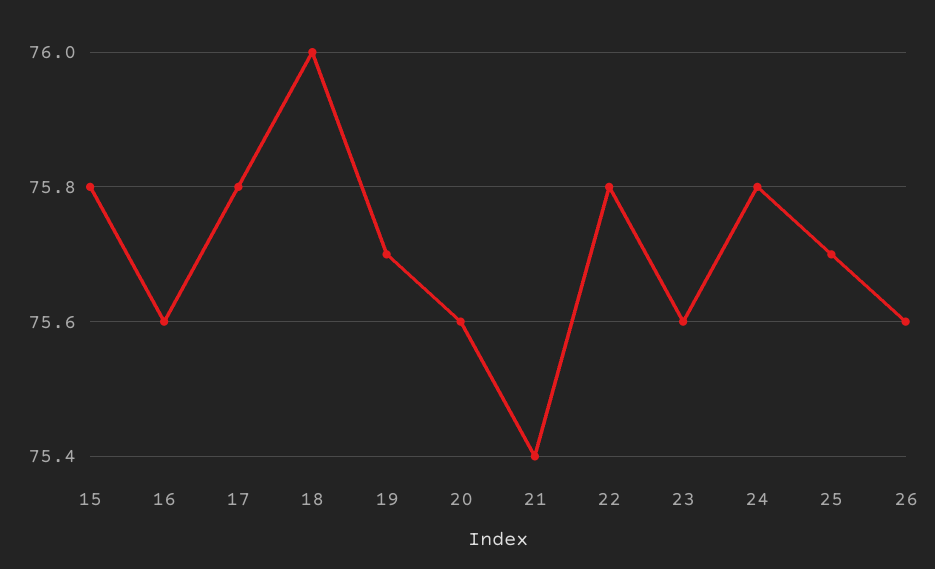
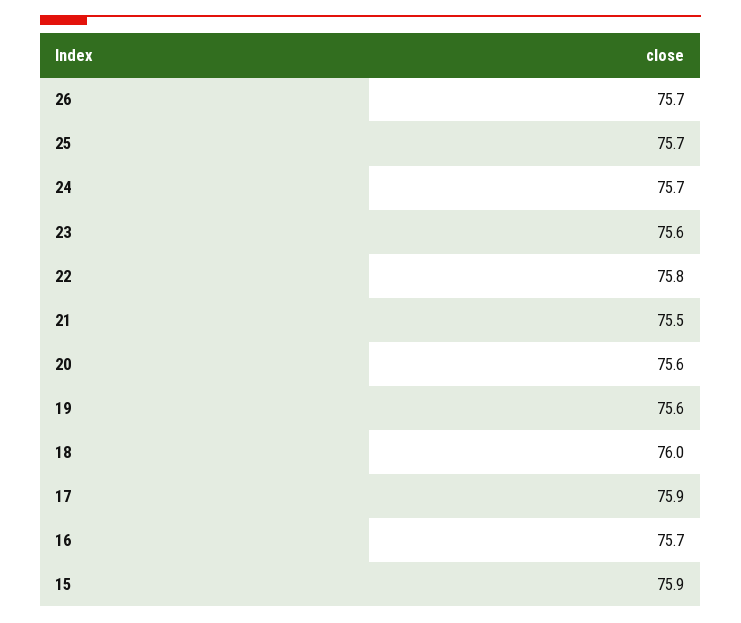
  {
-   "15": 75.8,
+   "15": 75.9,
-   "16": 75.6,
+   "16": 75.7,
-   "17": 75.8,
+   "17": 75.9,
    "18": 76,
-   "19": 75.7,
+   "19": 75.6,
    "20": 75.6,
-   "21": 75.4,
+   "21": 75.5,
    "22": 75.8,
    "23": 75.6,
-   "24": 75.8,
+   "24": 75.7,
    "25": 75.7,
-   "26": 75.6
+   "26": 75.7
  }

